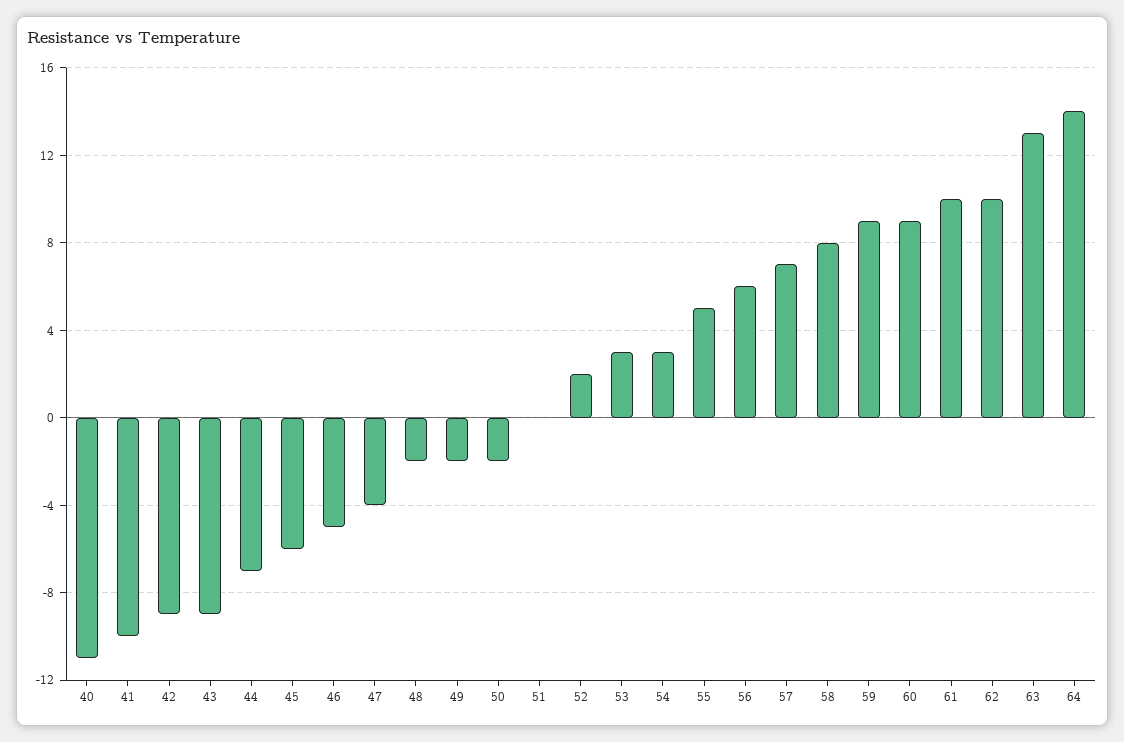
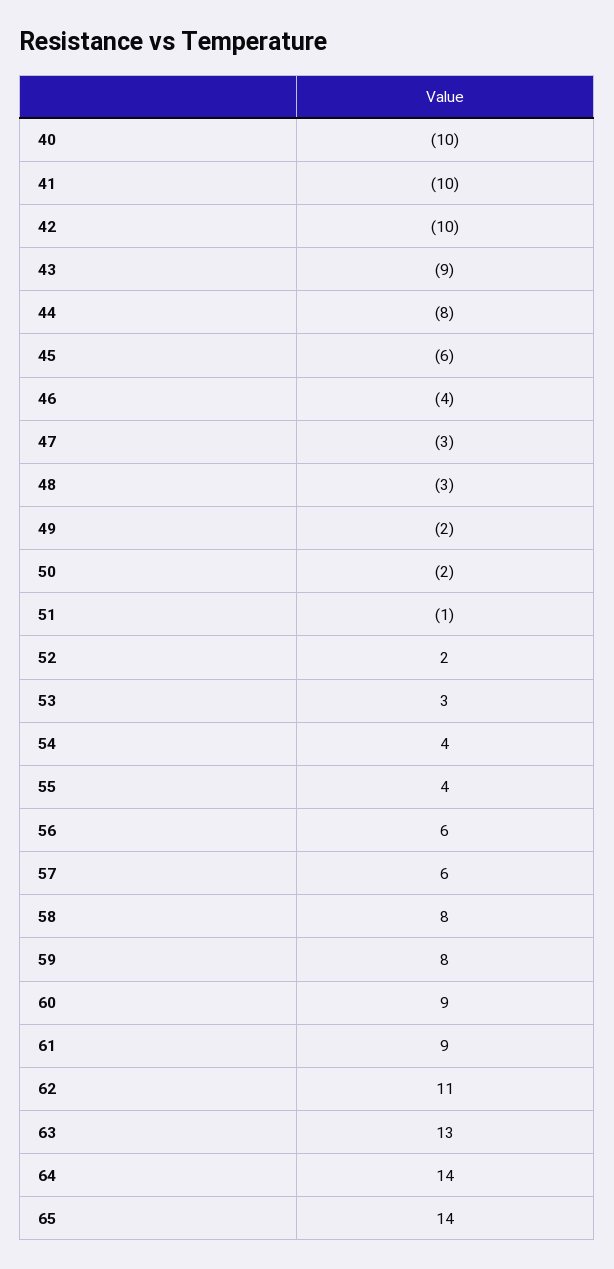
  {
-   "40": -11,
+   "40": -10,
    "41": -10,
-   "42": -9,
+   "42": -10,
    "43": -9,
-   "44": -7,
+   "44": -8,
    "45": -6,
-   "46": -5,
+   "46": -4,
-   "47": -4,
+   "47": -3,
-   "48": -2,
+   "48": -3,
    "49": -2,
    "50": -2,
-   "51": 0,
+   "51": -1,
    "52": 2,
    "53": 3,
-   "54": 3,
+   "54": 4,
-   "55": 5,
+   "55": 4,
    "56": 6,
-   "57": 7,
+   "57": 6,
    "58": 8,
-   "59": 9,
+   "59": 8,
    "60": 9,
-   "61": 10,
+   "61": 9,
-   "62": 10,
+   "62": 11,
    "63": 13,
-   "64": 14
+   "64": 14,
+   "65": 14
  }

